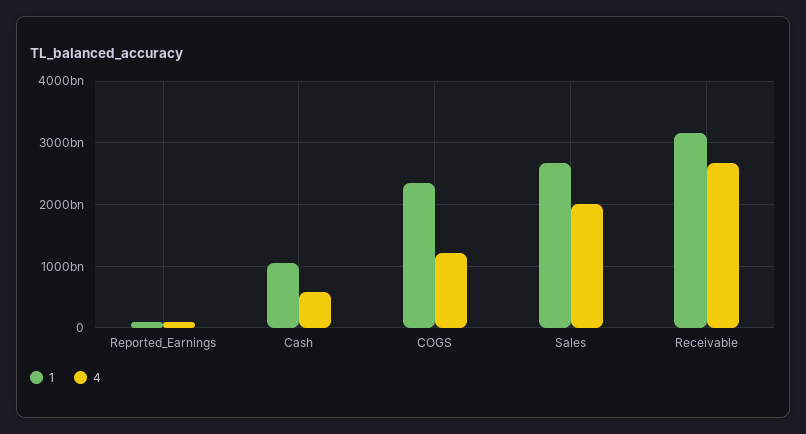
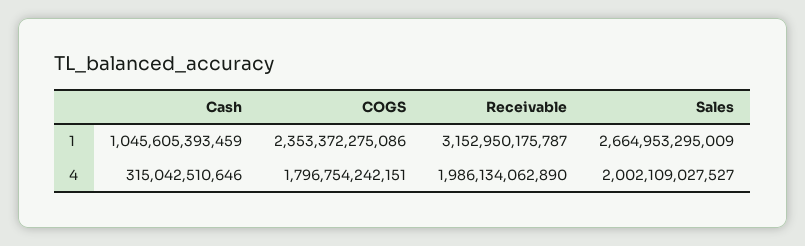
  {
    "1": {
-     "Reported_Earnings": 100000000000,
      "Cash": 1045605393459,
      "COGS": 2353372275086,
      "Sales": 2664953295009,
      "Receivable": 3152950175787
    },
    "4": {
-     "Reported_Earnings": 100000000000,
-     "Cash": 600000000000,
+     "Cash": 315042510646,
-     "COGS": 1200000000000,
+     "COGS": 1796754242151,
      "Sales": 2002109027527,
-     "Receivable": 2700000000000
+     "Receivable": 1986134062890
    }
  }

